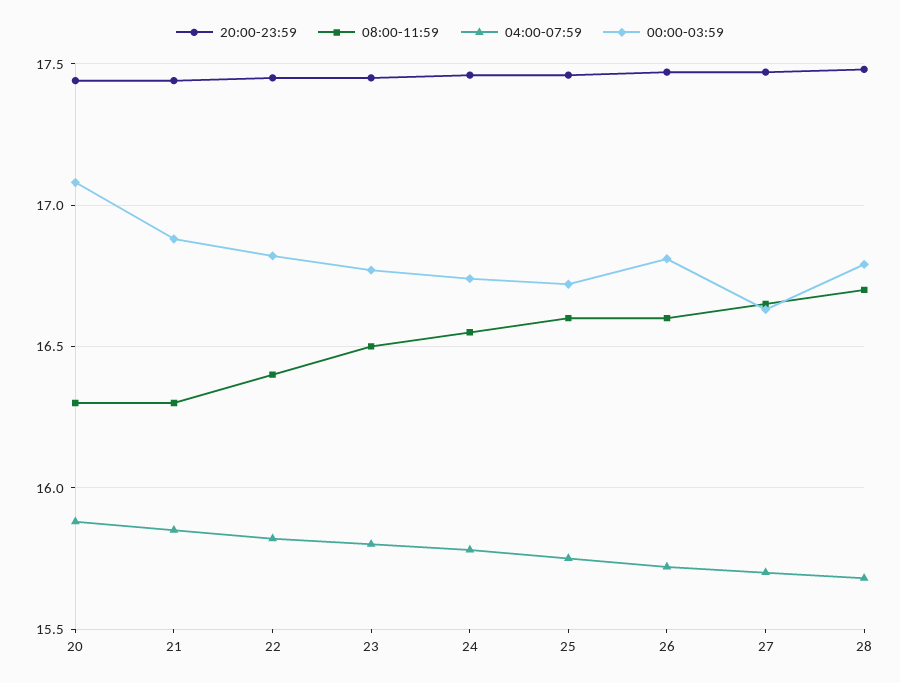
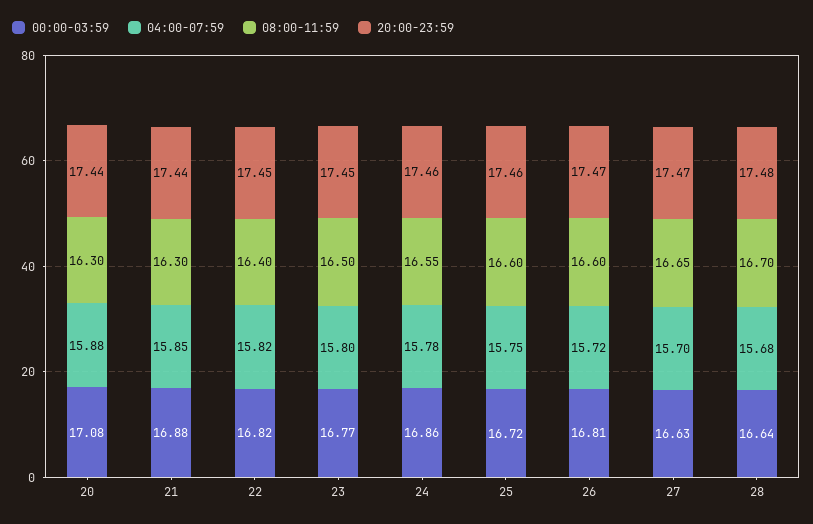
  {
    "20:00-23:59": {
      "20": 17.44,
      "21": 17.44,
      "22": 17.45,
      "23": 17.45,
      "24": 17.46,
      "25": 17.46,
      "26": 17.47,
      "27": 17.47,
      "28": 17.48
    },
    "08:00-11:59": {
      "20": 16.3,
      "21": 16.3,
      "22": 16.4,
      "23": 16.5,
      "24": 16.55,
      "25": 16.6,
      "26": 16.6,
      "27": 16.65,
      "28": 16.7
    },
    "04:00-07:59": {
      "20": 15.88,
      "21": 15.85,
      "22": 15.82,
      "23": 15.8,
      "24": 15.78,
      "25": 15.75,
      "26": 15.72,
      "27": 15.7,
      "28": 15.68
    },
    "00:00-03:59": {
      "20": 17.08,
      "21": 16.88,
      "22": 16.82,
      "23": 16.77,
-     "24": 16.75,
+     "24": 16.86,
      "25": 16.72,
      "26": 16.81,
      "27": 16.63,
-     "28": 16.8
+     "28": 16.64
    }
  }

